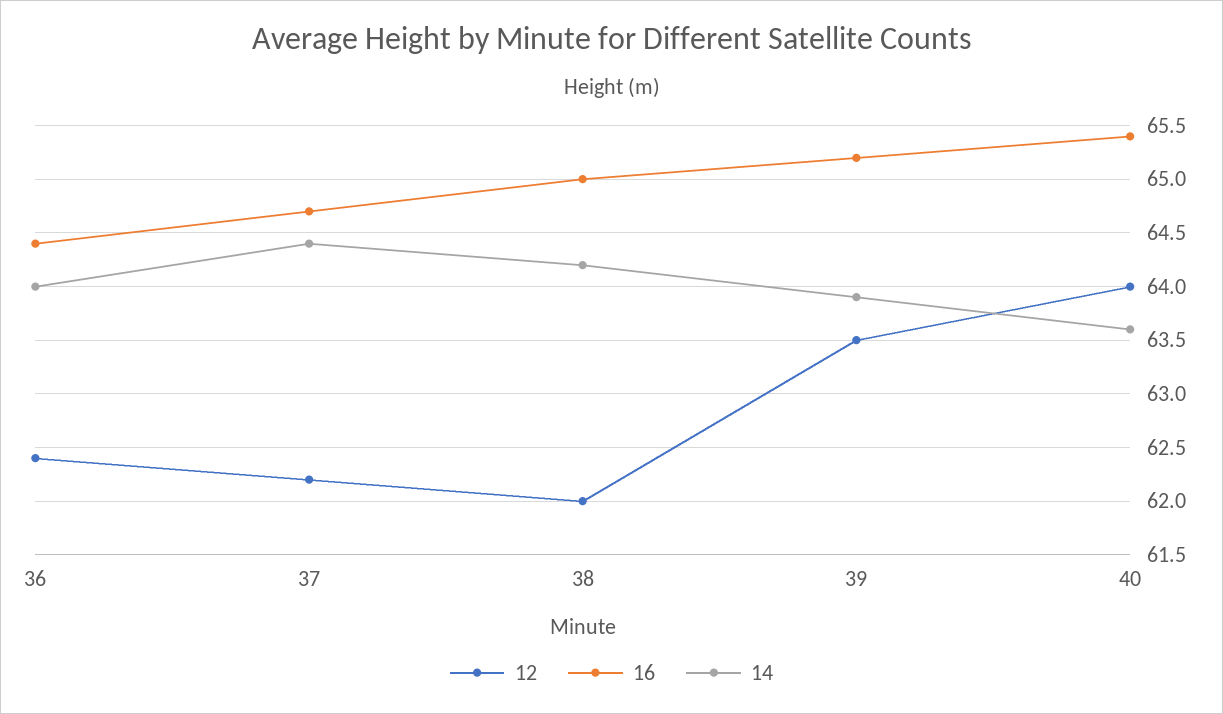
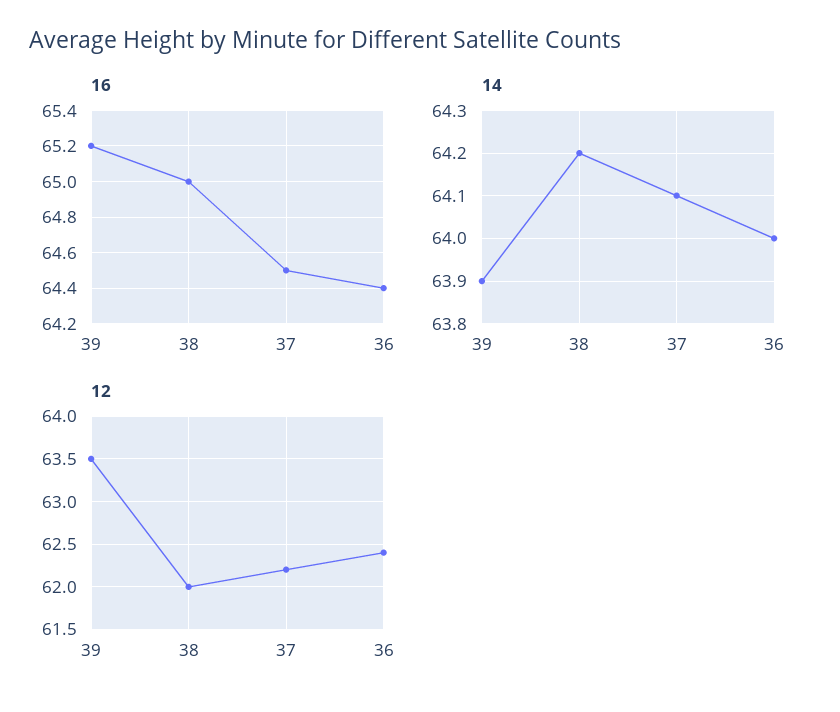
  {
    "12": {
      "36": 62.4,
      "37": 62.2,
      "38": 62,
-     "39": 63.5,
+     "39": 63.5
-     "40": 64
    },
    "16": {
      "36": 64.4,
-     "37": 64.7,
+     "37": 64.5,
      "38": 65,
-     "39": 65.2,
+     "39": 65.2
-     "40": 65.4
    },
    "14": {
      "36": 64,
-     "37": 64.4,
+     "37": 64.1,
      "38": 64.2,
-     "39": 63.9,
+     "39": 63.9
-     "40": 63.6
    }
  }

